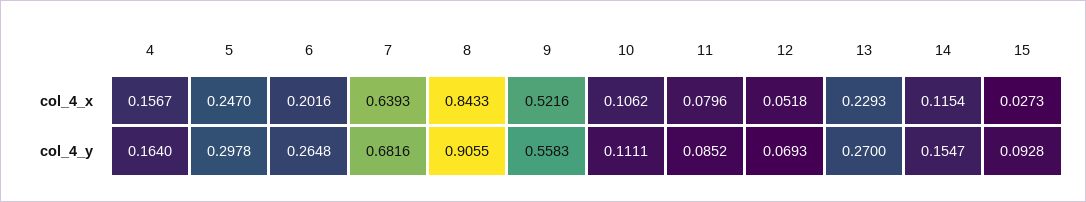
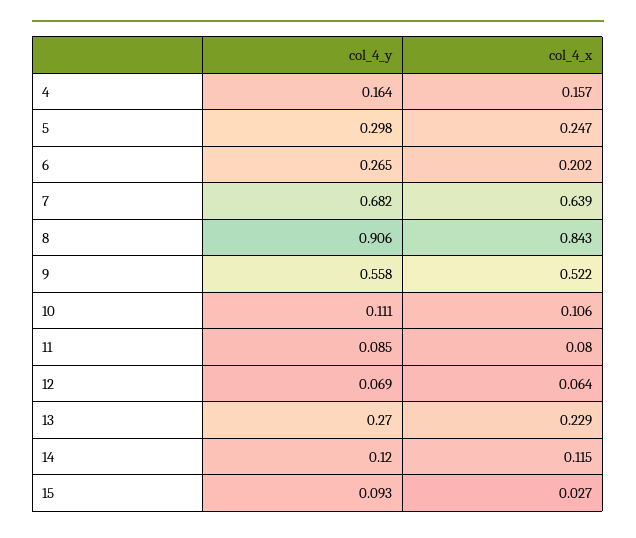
  {
    "4": {
      "col_4_x": 0.1567,
      "col_4_y": 0.164
    },
    "5": {
      "col_4_x": 0.247,
      "col_4_y": 0.2978
    },
    "6": {
      "col_4_x": 0.2016,
      "col_4_y": 0.2648
    },
    "7": {
      "col_4_x": 0.6393,
      "col_4_y": 0.6816
    },
    "8": {
      "col_4_x": 0.8433,
      "col_4_y": 0.9055
    },
    "9": {
      "col_4_x": 0.5216,
      "col_4_y": 0.5583
    },
    "10": {
      "col_4_x": 0.1062,
      "col_4_y": 0.1111
    },
    "11": {
      "col_4_x": 0.0796,
      "col_4_y": 0.0852
    },
    "12": {
-     "col_4_x": 0.0518,
+     "col_4_x": 0.064,
      "col_4_y": 0.0693
    },
    "13": {
      "col_4_x": 0.2293,
      "col_4_y": 0.27
    },
    "14": {
      "col_4_x": 0.1154,
-     "col_4_y": 0.1547
+     "col_4_y": 0.12
    },
    "15": {
      "col_4_x": 0.0273,
      "col_4_y": 0.0928
    }
  }

